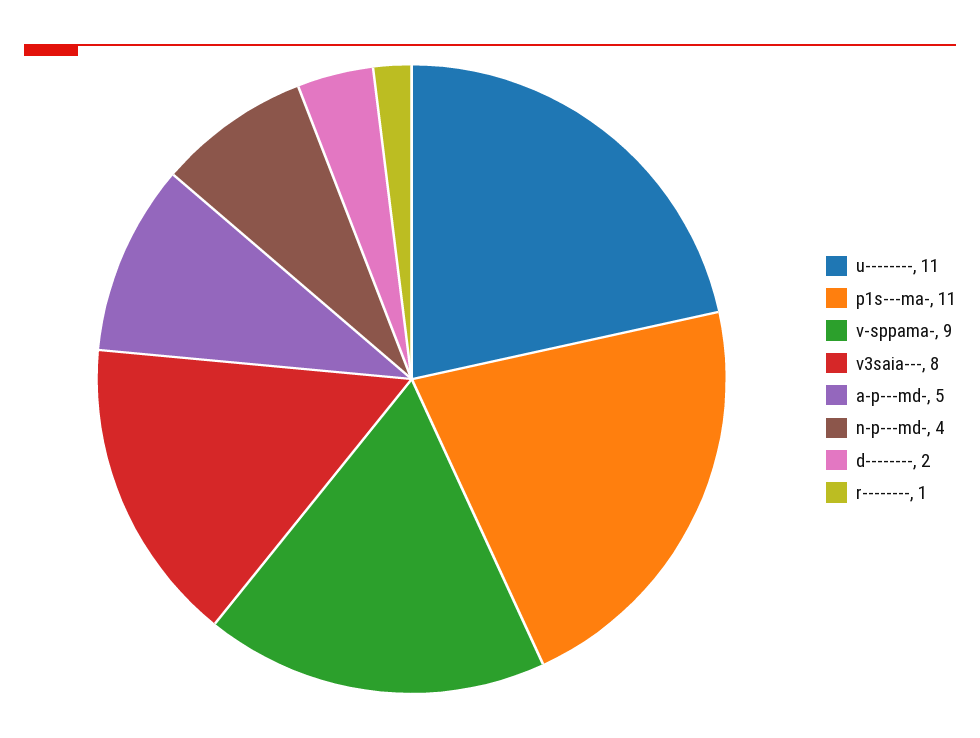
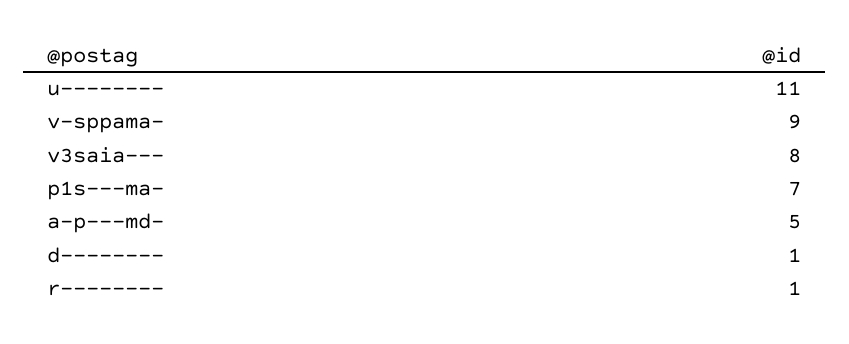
  {
    "u--------": 11,
-   "p1s---ma-": 11,
+   "p1s---ma-": 7,
    "v-sppama-": 9,
    "v3saia---": 8,
    "a-p---md-": 5,
-   "n-p---md-": 4,
-   "d--------": 2,
+   "d--------": 1,
    "r--------": 1
  }

